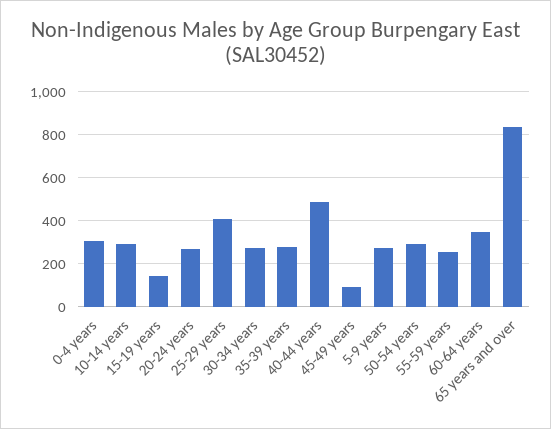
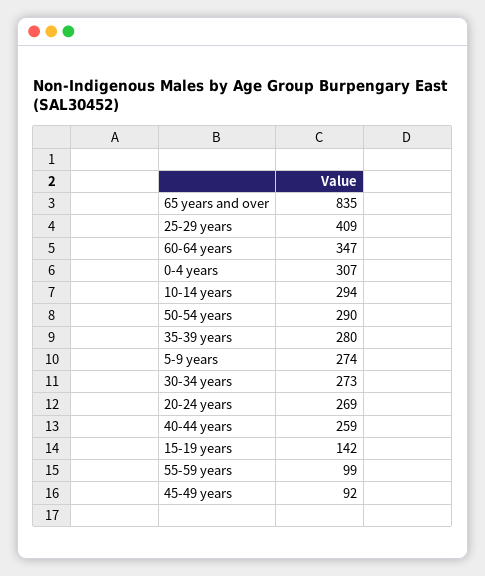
  {
    "0-4 years": 307,
    "10-14 years": 294,
    "15-19 years": 142,
    "20-24 years": 269,
    "25-29 years": 409,
    "30-34 years": 273,
    "35-39 years": 280,
-   "40-44 years": 500,
+   "40-44 years": 259,
    "45-49 years": 92,
    "5-9 years": 274,
    "50-54 years": 290,
-   "55-59 years": 250,
+   "55-59 years": 99,
    "60-64 years": 347,
    "65 years and over": 835
  }

